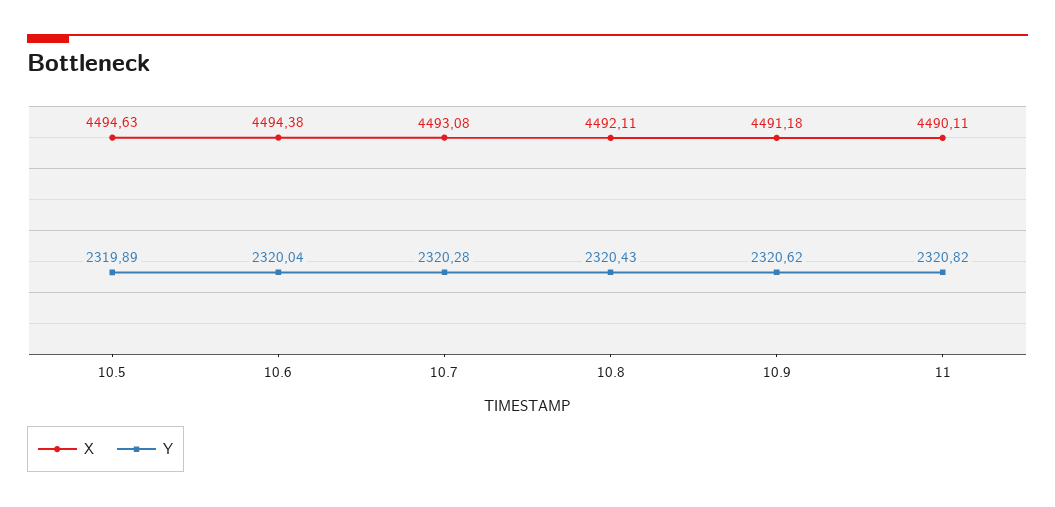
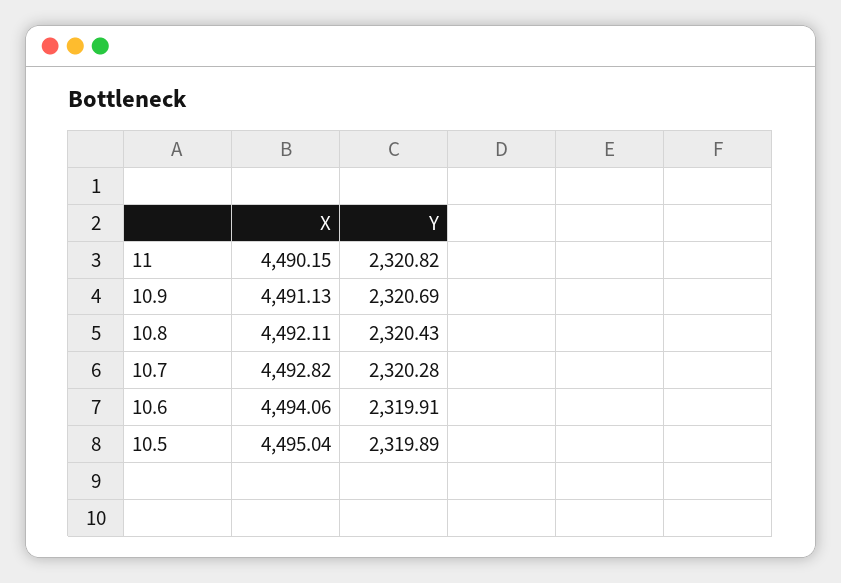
  {
    "X": {
-     "10.5": 4494.63,
+     "10.5": 4495.04,
-     "10.6": 4494.38,
+     "10.6": 4494.06,
-     "10.7": 4493.08,
+     "10.7": 4492.82,
      "10.8": 4492.11,
-     "10.9": 4491.18,
+     "10.9": 4491.13,
-     "11": 4490.11
+     "11": 4490.15
    },
    "Y": {
      "10.5": 2319.89,
-     "10.6": 2320.04,
+     "10.6": 2319.91,
      "10.7": 2320.28,
      "10.8": 2320.43,
-     "10.9": 2320.62,
+     "10.9": 2320.69,
      "11": 2320.82
    }
  }

